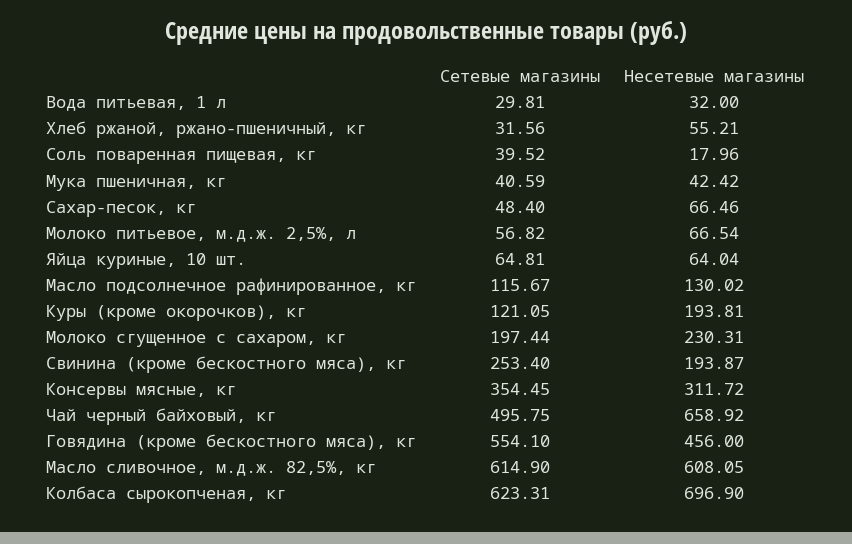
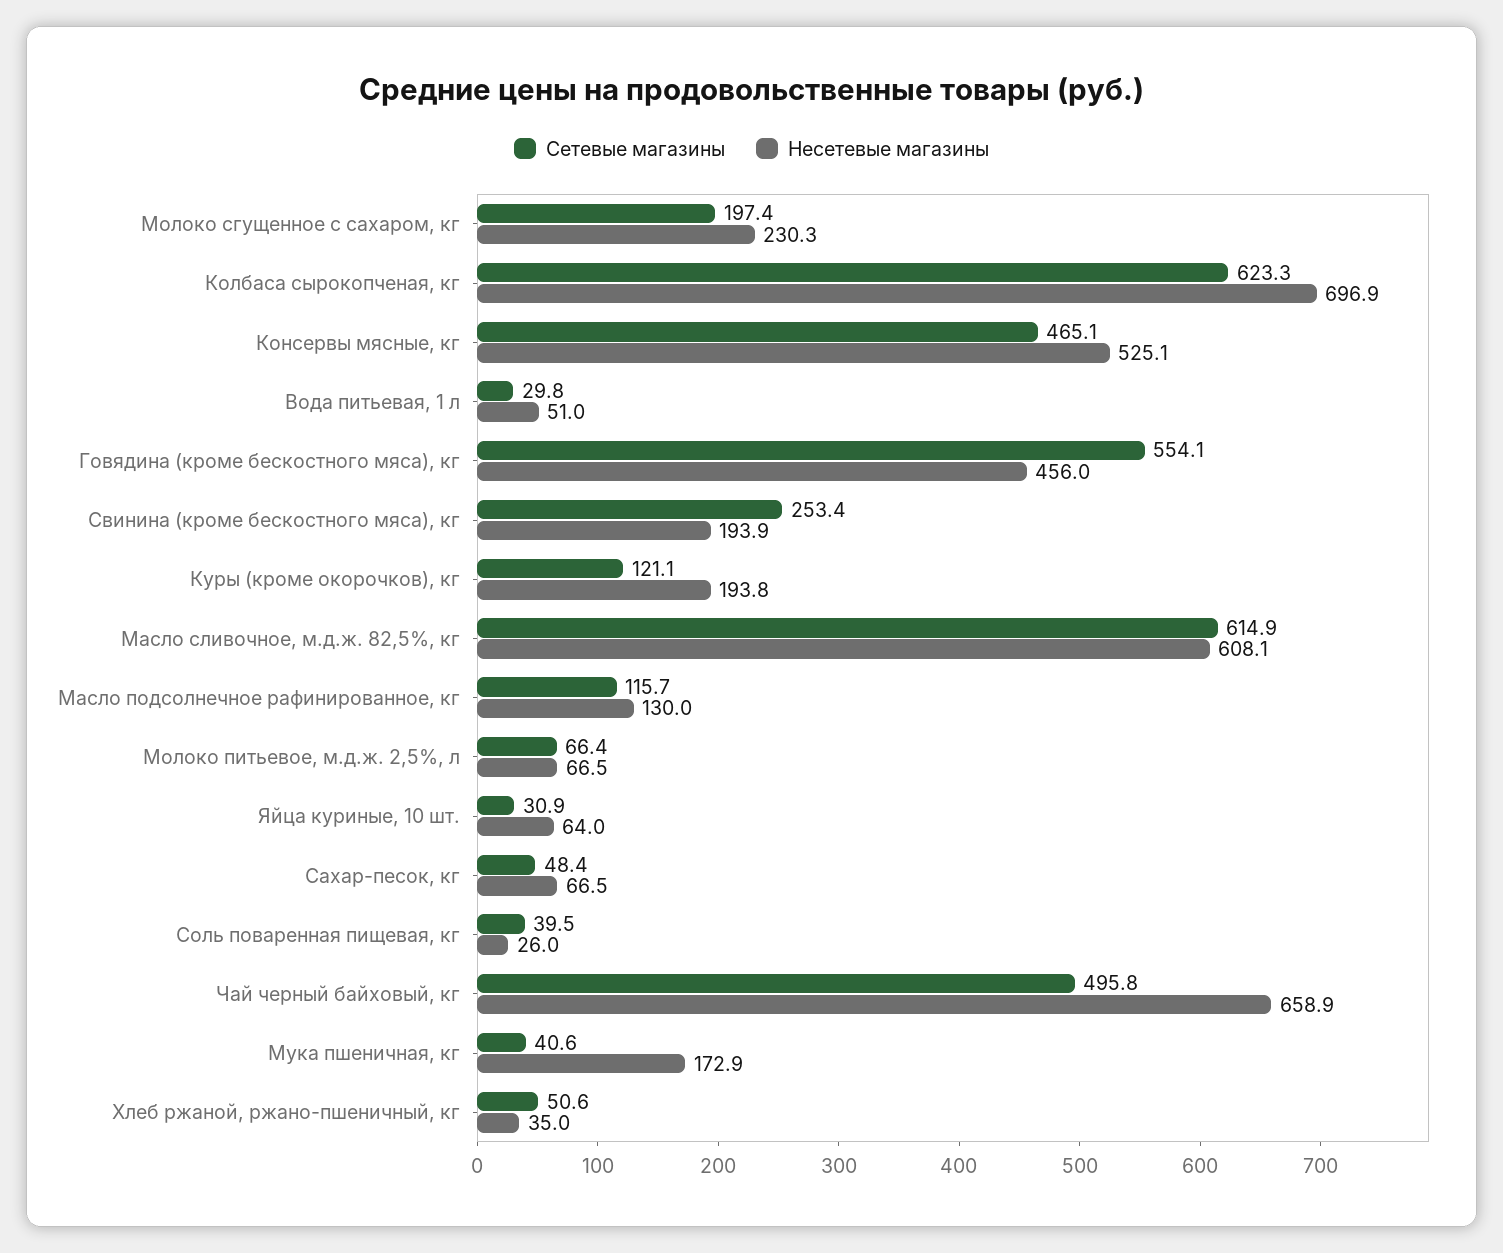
  {
    "Сетевые магазины": {
      "Вода питьевая, 1 л": 29.81,
-     "Хлеб ржаной, ржано-пшеничный, кг": 31.56,
+     "Хлеб ржаной, ржано-пшеничный, кг": 50.6,
      "Соль поваренная пищевая, кг": 39.52,
      "Мука пшеничная, кг": 40.59,
      "Сахар-песок, кг": 48.4,
-     "Молоко питьевое, м.д.ж. 2,5%, л": 56.82,
+     "Молоко питьевое, м.д.ж. 2,5%, л": 66.4,
-     "Яйца куриные, 10 шт.": 64.81,
+     "Яйца куриные, 10 шт.": 30.9,
      "Масло подсолнечное рафинированное, кг": 115.67,
      "Куры (кроме окорочков), кг": 121.05,
      "Молоко сгущенное с сахаром, кг": 197.44,
      "Свинина (кроме бескостного мяса), кг": 253.4,
-     "Консервы мясные, кг": 354.45,
+     "Консервы мясные, кг": 465.1,
      "Чай черный байховый, кг": 495.75,
      "Говядина (кроме бескостного мяса), кг": 554.1,
      "Масло сливочное, м.д.ж. 82,5%, кг": 614.9,
      "Колбаса сырокопченая, кг": 623.31
    },
    "Несетевые магазины": {
-     "Вода питьевая, 1 л": 32,
+     "Вода питьевая, 1 л": 51,
-     "Хлеб ржаной, ржано-пшеничный, кг": 55.21,
+     "Хлеб ржаной, ржано-пшеничный, кг": 35,
-     "Соль поваренная пищевая, кг": 17.96,
+     "Соль поваренная пищевая, кг": 26,
-     "Мука пшеничная, кг": 42.42,
+     "Мука пшеничная, кг": 172.9,
      "Сахар-песок, кг": 66.46,
      "Молоко питьевое, м.д.ж. 2,5%, л": 66.54,
      "Яйца куриные, 10 шт.": 64.04,
      "Масло подсолнечное рафинированное, кг": 130.02,
      "Куры (кроме окорочков), кг": 193.81,
      "Молоко сгущенное с сахаром, кг": 230.31,
      "Свинина (кроме бескостного мяса), кг": 193.87,
-     "Консервы мясные, кг": 311.72,
+     "Консервы мясные, кг": 525.1,
      "Чай черный байховый, кг": 658.92,
      "Говядина (кроме бескостного мяса), кг": 456,
      "Масло сливочное, м.д.ж. 82,5%, кг": 608.05,
      "Колбаса сырокопченая, кг": 696.9
    }
  }

